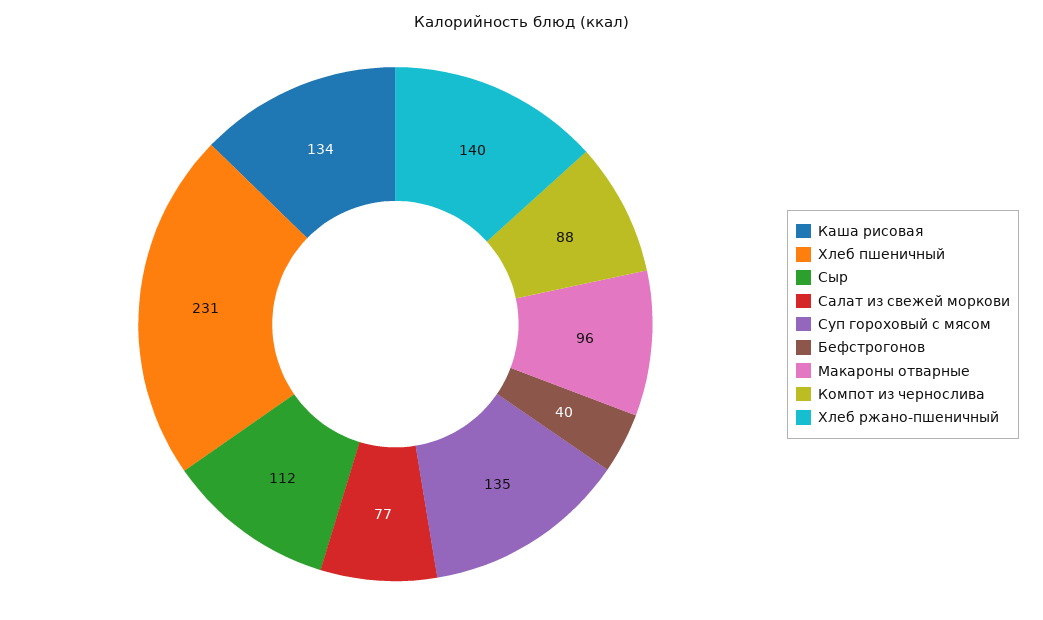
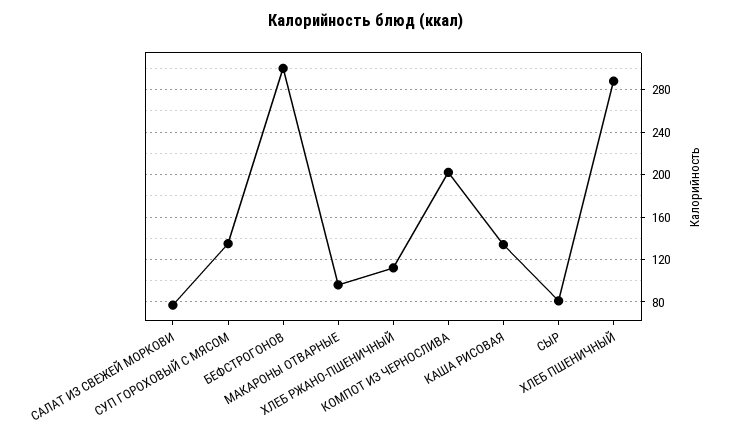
  {
    "Каша рисовая": 134,
-   "Хлеб пшеничный": 231,
+   "Хлеб пшеничный": 290,
-   "Сыр": 112,
+   "Сыр": 80,
    "Салат из свежей моркови": 77,
    "Суп гороховый с мясом": 135,
-   "Бефстрогонов": 40,
+   "Бефстрогонов": 300,
    "Макароны отварные": 96,
-   "Компот из чернослива": 88,
+   "Компот из чернослива": 200,
-   "Хлеб ржано-пшеничный": 140
+   "Хлеб ржано-пшеничный": 110
  }

